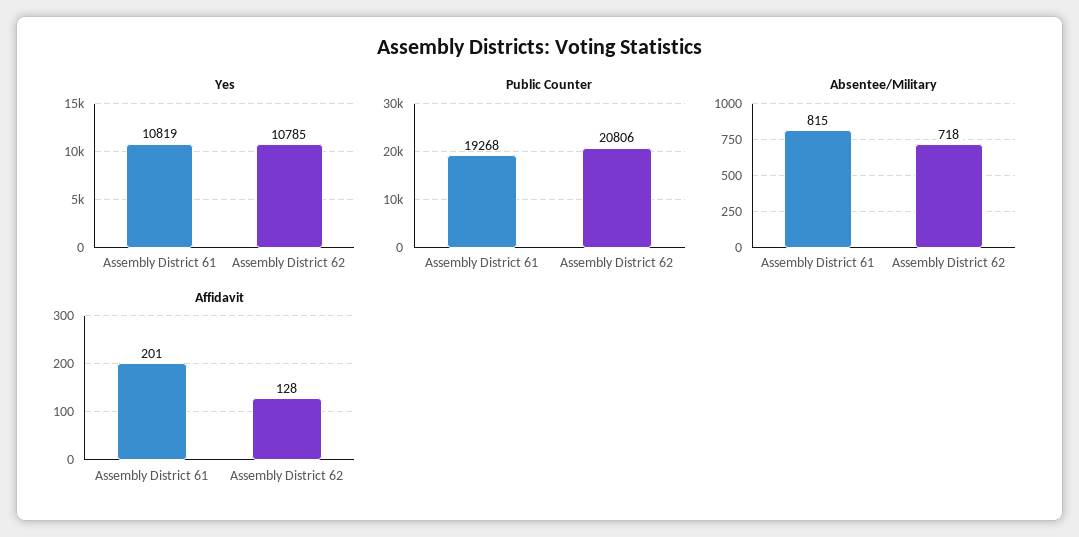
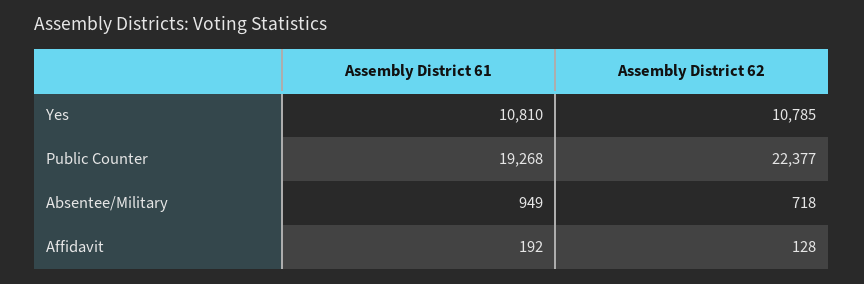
  {
    "Yes": {
-     "Assembly District 61": 10819,
+     "Assembly District 61": 10810,
      "Assembly District 62": 10785
    },
    "Public Counter": {
      "Assembly District 61": 19268,
-     "Assembly District 62": 20806
+     "Assembly District 62": 22377
    },
    "Absentee/Military": {
-     "Assembly District 61": 815,
+     "Assembly District 61": 949,
      "Assembly District 62": 718
    },
    "Affidavit": {
-     "Assembly District 61": 201,
+     "Assembly District 61": 192,
      "Assembly District 62": 128
    }
  }

